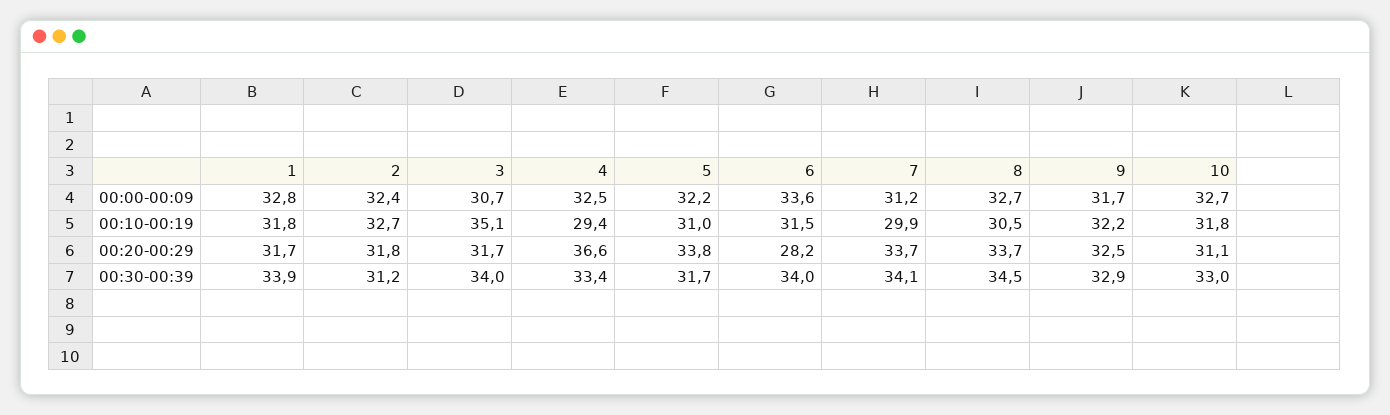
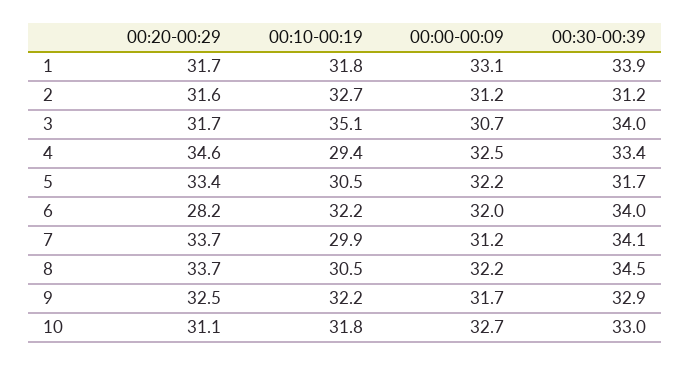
  {
    "1": {
-     "00:00-00:09": 32.8,
+     "00:00-00:09": 33.1,
      "00:10-00:19": 31.8,
      "00:20-00:29": 31.7,
      "00:30-00:39": 33.9
    },
    "2": {
-     "00:00-00:09": 32.4,
+     "00:00-00:09": 31.2,
      "00:10-00:19": 32.7,
-     "00:20-00:29": 31.8,
+     "00:20-00:29": 31.6,
      "00:30-00:39": 31.2
    },
    "3": {
      "00:00-00:09": 30.7,
      "00:10-00:19": 35.1,
      "00:20-00:29": 31.7,
      "00:30-00:39": 34
    },
    "4": {
      "00:00-00:09": 32.5,
      "00:10-00:19": 29.4,
-     "00:20-00:29": 36.6,
+     "00:20-00:29": 34.6,
      "00:30-00:39": 33.4
    },
    "5": {
      "00:00-00:09": 32.2,
-     "00:10-00:19": 31,
+     "00:10-00:19": 30.5,
-     "00:20-00:29": 33.8,
+     "00:20-00:29": 33.4,
      "00:30-00:39": 31.7
    },
    "6": {
-     "00:00-00:09": 33.6,
+     "00:00-00:09": 32,
-     "00:10-00:19": 31.5,
+     "00:10-00:19": 32.2,
      "00:20-00:29": 28.2,
      "00:30-00:39": 34
    },
    "7": {
      "00:00-00:09": 31.2,
      "00:10-00:19": 29.9,
      "00:20-00:29": 33.7,
      "00:30-00:39": 34.1
    },
    "8": {
-     "00:00-00:09": 32.7,
+     "00:00-00:09": 32.2,
      "00:10-00:19": 30.5,
      "00:20-00:29": 33.7,
      "00:30-00:39": 34.5
    },
    "9": {
      "00:00-00:09": 31.7,
      "00:10-00:19": 32.2,
      "00:20-00:29": 32.5,
      "00:30-00:39": 32.9
    },
    "10": {
      "00:00-00:09": 32.7,
      "00:10-00:19": 31.8,
      "00:20-00:29": 31.1,
      "00:30-00:39": 33
    }
  }

